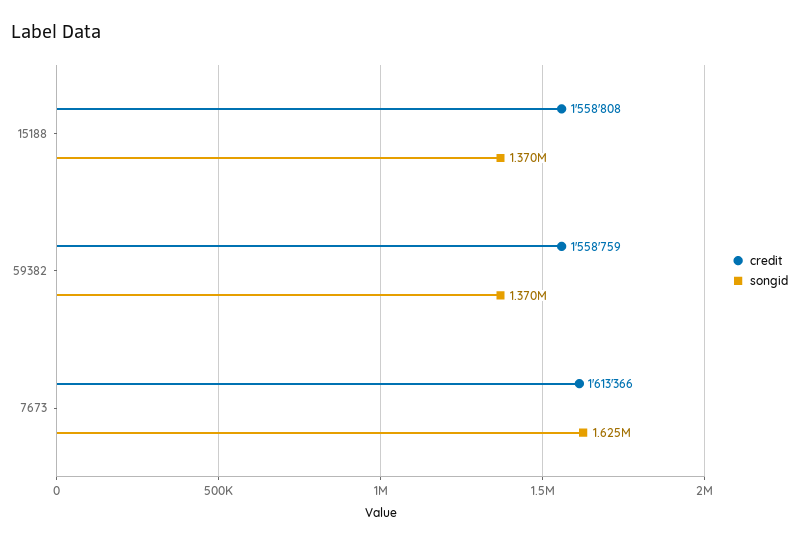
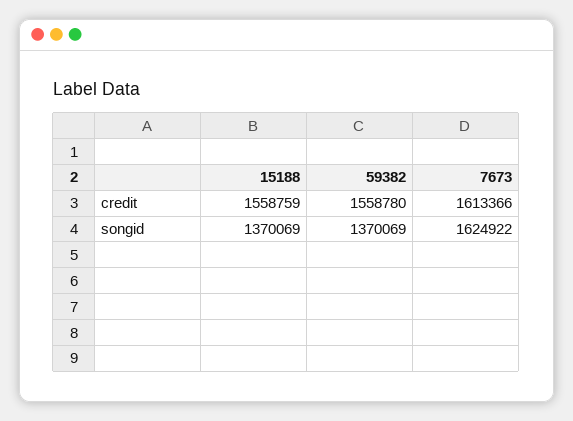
  {
    "credit": {
-     "15188": 1558808,
+     "15188": 1558759,
-     "59382": 1558759,
+     "59382": 1558780,
      "7673": 1613366
    },
    "songid": {
      "15188": 1370069,
      "59382": 1370069,
      "7673": 1624922
    }
  }

